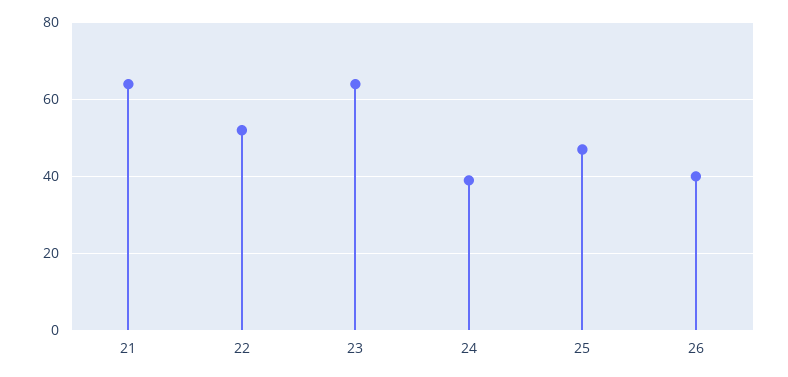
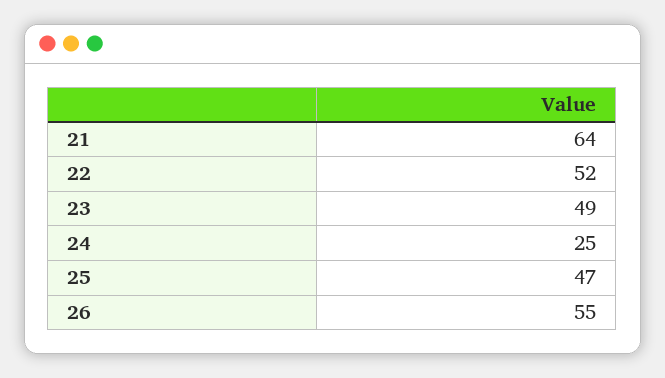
  {
    "21": 64,
    "22": 52,
-   "23": 65,
+   "23": 49,
-   "24": 40,
+   "24": 25,
    "25": 47,
-   "26": 40
+   "26": 55
  }

